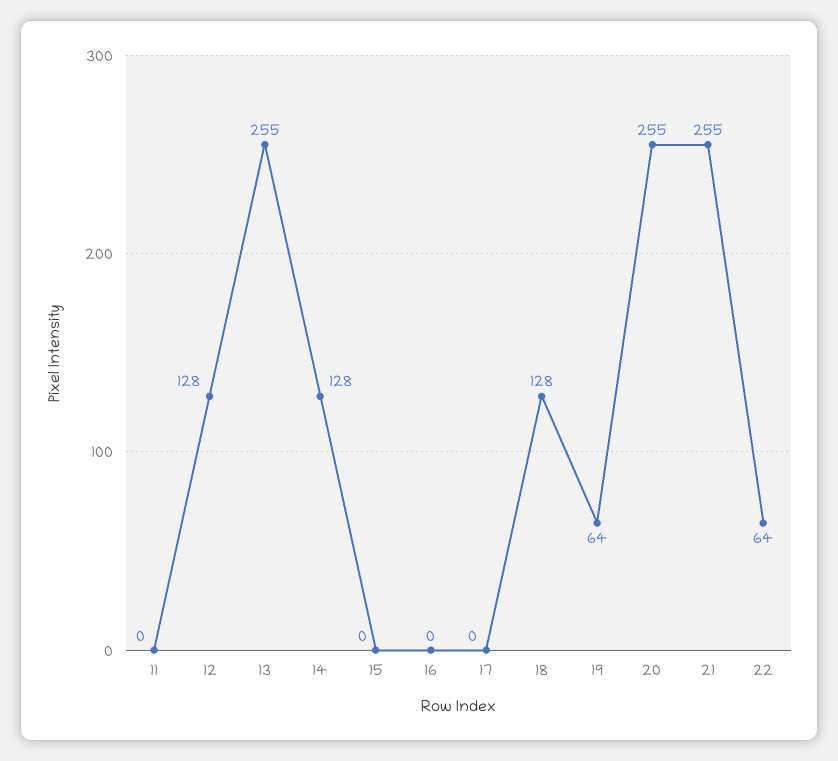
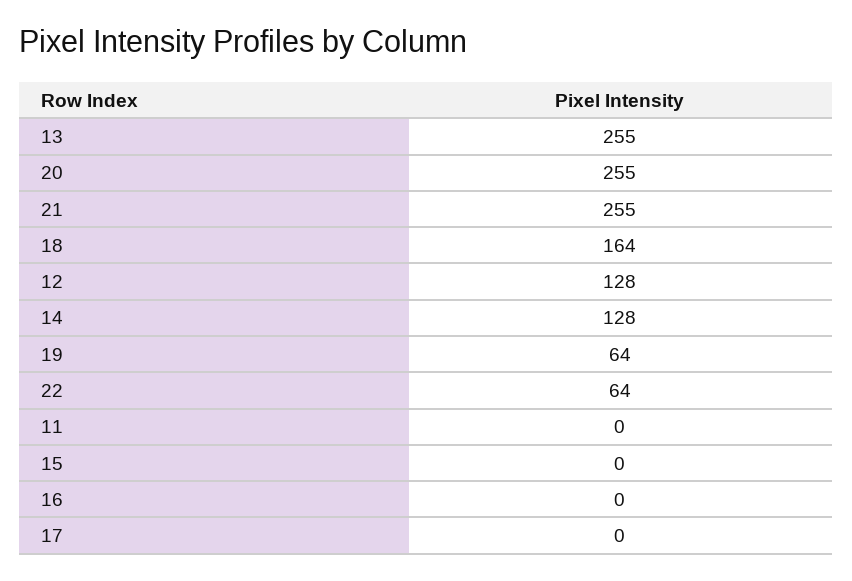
  {
    "11": 0,
    "12": 128,
    "13": 255,
    "14": 128,
    "15": 0,
    "16": 0,
    "17": 0,
-   "18": 128,
+   "18": 164,
    "19": 64,
    "20": 255,
    "21": 255,
    "22": 64
  }

